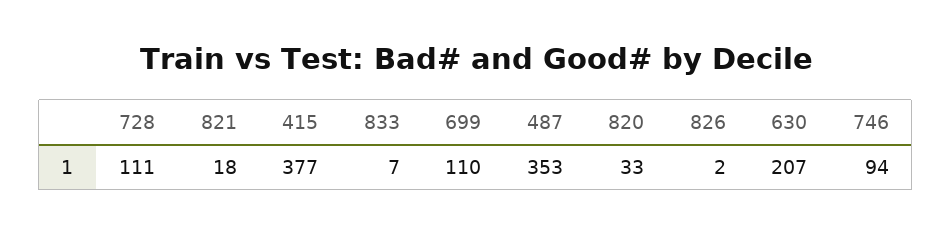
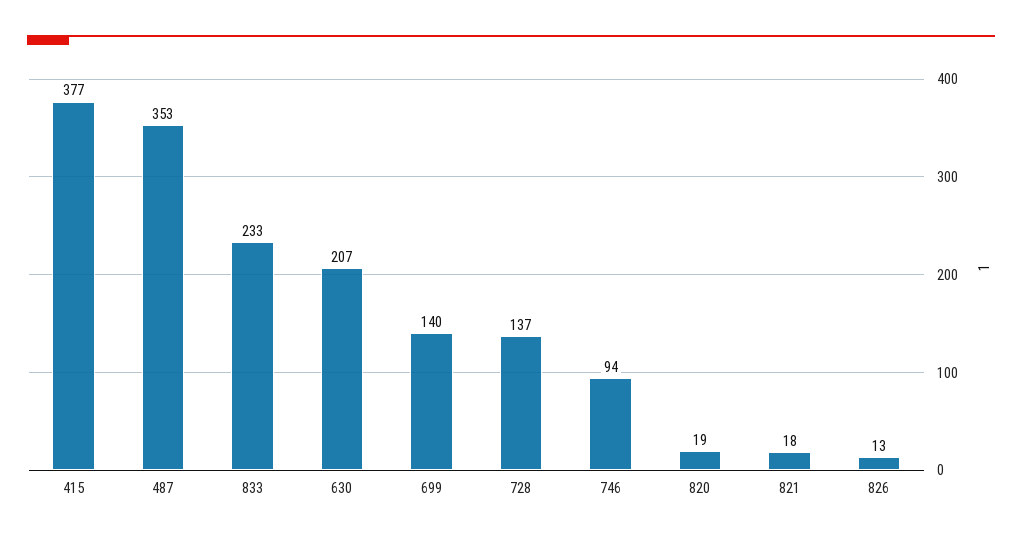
  {
-   "728": 111,
+   "728": 137,
    "821": 18,
    "415": 377,
-   "833": 7,
+   "833": 233,
-   "699": 110,
+   "699": 140,
    "487": 353,
-   "820": 33,
+   "820": 19,
-   "826": 2,
+   "826": 13,
    "630": 207,
    "746": 94
  }

